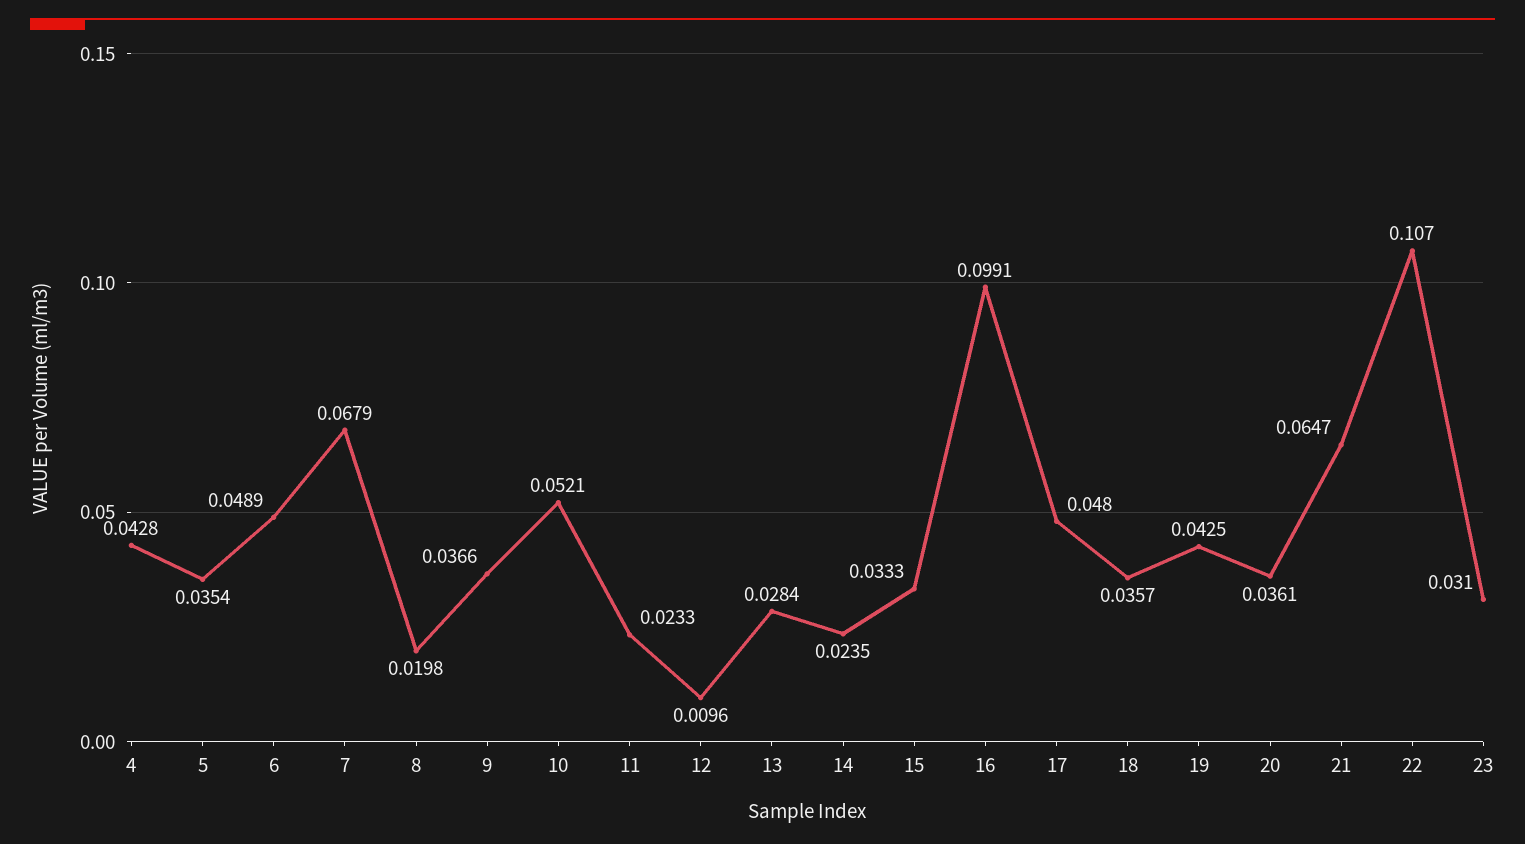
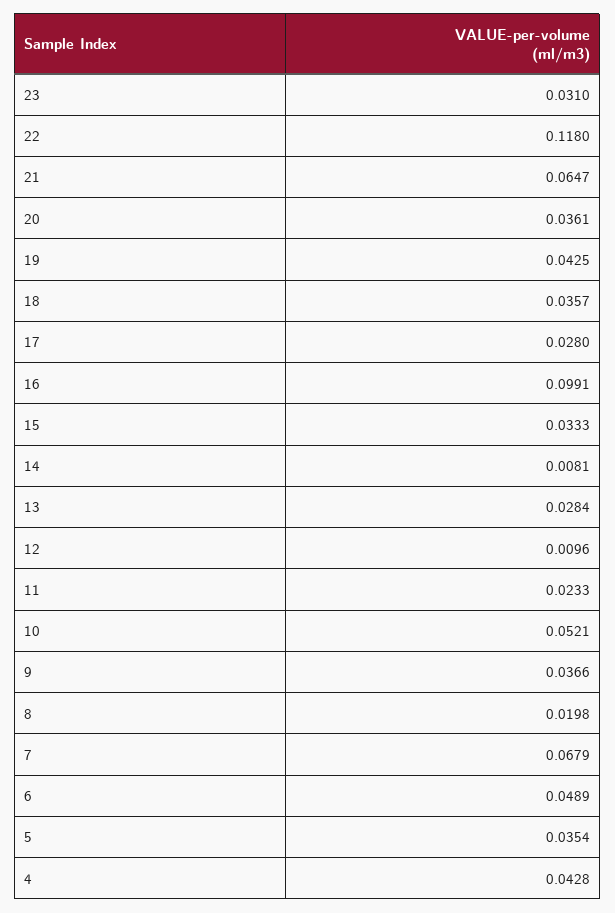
  {
    "4": 0.0428,
    "5": 0.0354,
    "6": 0.0489,
    "7": 0.0679,
    "8": 0.0198,
    "9": 0.0366,
    "10": 0.0521,
    "11": 0.0233,
    "12": 0.0096,
    "13": 0.0284,
-   "14": 0.0235,
+   "14": 0.0081,
    "15": 0.0333,
    "16": 0.0991,
-   "17": 0.048,
+   "17": 0.028,
    "18": 0.0357,
    "19": 0.0425,
    "20": 0.0361,
    "21": 0.0647,
-   "22": 0.107,
+   "22": 0.118,
    "23": 0.031
  }

